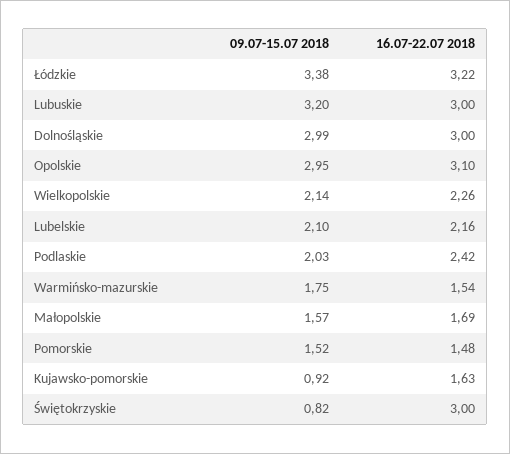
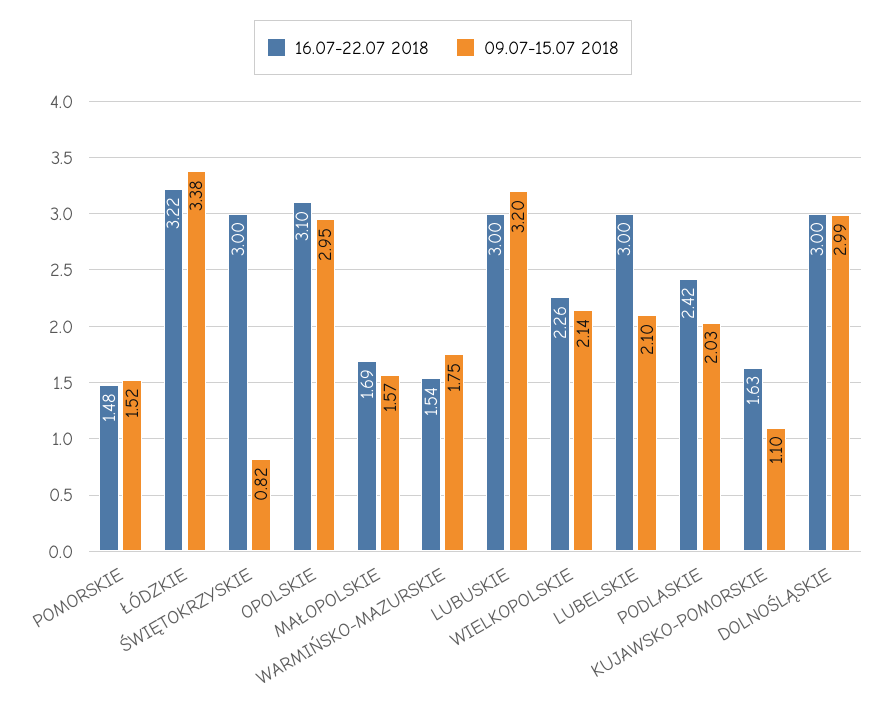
  {
    "09.07-15.07 2018": {
      "Łódzkie": 3.38,
      "Lubuskie": 3.2,
      "Dolnośląskie": 2.99,
      "Opolskie": 2.95,
      "Wielkopolskie": 2.14,
      "Lubelskie": 2.1,
      "Podlaskie": 2.03,
      "Warmińsko-mazurskie": 1.75,
      "Małopolskie": 1.57,
      "Pomorskie": 1.52,
-     "Kujawsko-pomorskie": 0.92,
+     "Kujawsko-pomorskie": 1.1,
      "Świętokrzyskie": 0.82
    },
    "16.07-22.07 2018": {
      "Łódzkie": 3.22,
      "Lubuskie": 3,
      "Dolnośląskie": 3,
      "Opolskie": 3.1,
      "Wielkopolskie": 2.26,
-     "Lubelskie": 2.16,
+     "Lubelskie": 3,
      "Podlaskie": 2.42,
      "Warmińsko-mazurskie": 1.54,
      "Małopolskie": 1.69,
      "Pomorskie": 1.48,
      "Kujawsko-pomorskie": 1.63,
      "Świętokrzyskie": 3
    }
  }

